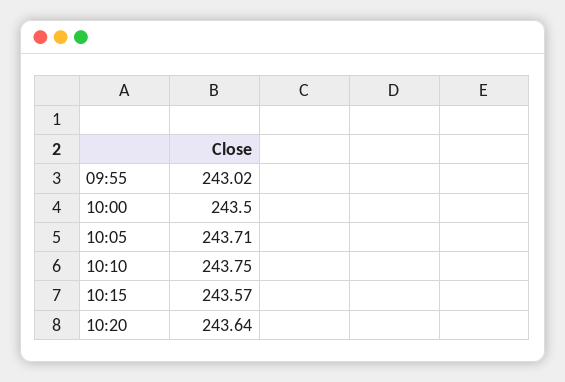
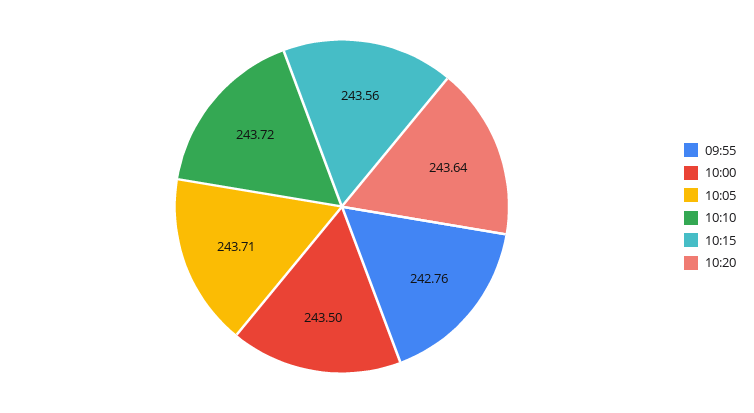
  {
-   "09:55": 243.02,
+   "09:55": 242.76,
    "10:00": 243.5,
    "10:05": 243.71,
-   "10:10": 243.75,
+   "10:10": 243.72,
-   "10:15": 243.57,
+   "10:15": 243.56,
    "10:20": 243.64
  }

